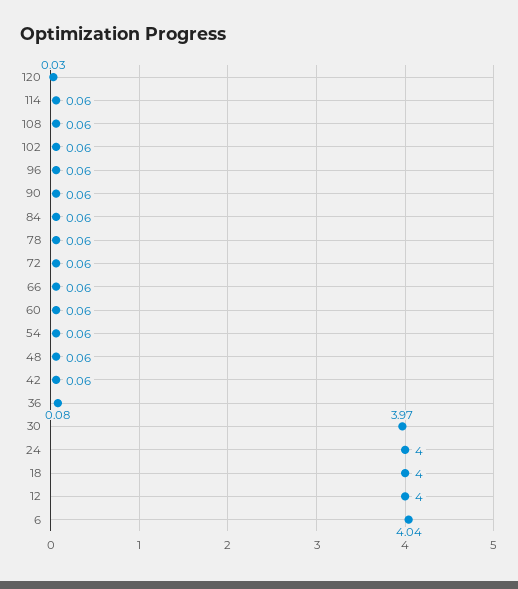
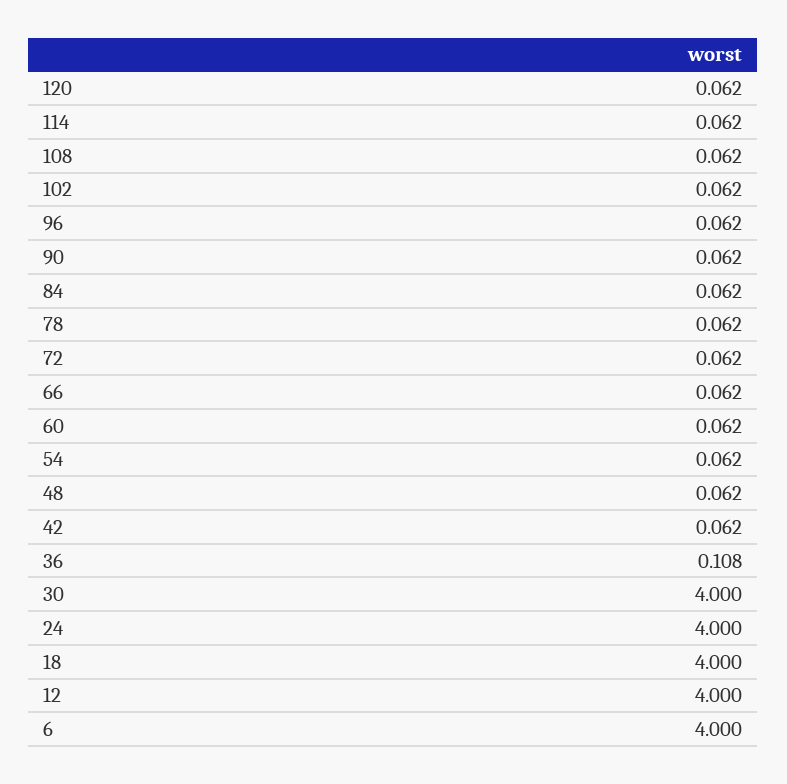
  {
-   "120": 0.03,
+   "120": 0.062,
    "114": 0.062,
    "108": 0.062,
    "102": 0.062,
    "96": 0.062,
    "90": 0.062,
    "84": 0.062,
    "78": 0.062,
    "72": 0.062,
    "66": 0.062,
    "60": 0.062,
    "54": 0.062,
    "48": 0.062,
    "42": 0.062,
-   "36": 0.08,
+   "36": 0.108,
-   "30": 3.97,
+   "30": 4,
    "24": 4,
    "18": 4,
    "12": 4,
-   "6": 4.04
+   "6": 4
  }

